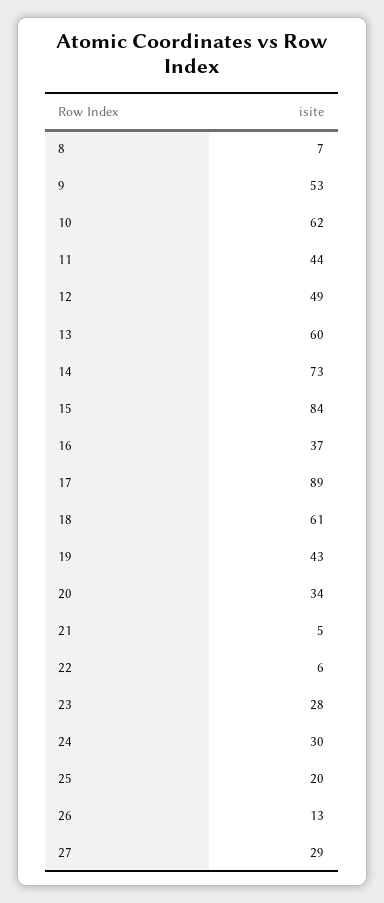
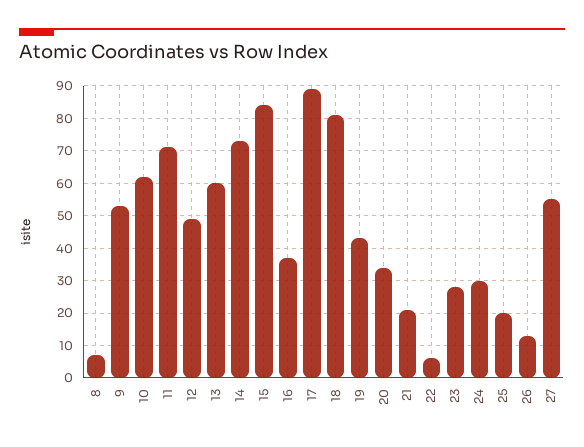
  {
    "8": 7,
    "9": 53,
    "10": 62,
-   "11": 44,
+   "11": 70,
    "12": 49,
    "13": 60,
    "14": 73,
    "15": 84,
    "16": 37,
    "17": 89,
-   "18": 61,
+   "18": 80,
    "19": 43,
    "20": 34,
-   "21": 5,
+   "21": 20,
    "22": 6,
    "23": 28,
    "24": 30,
    "25": 20,
    "26": 13,
-   "27": 29
+   "27": 55
  }

